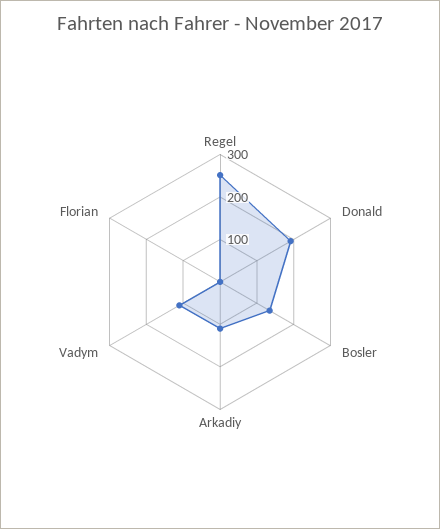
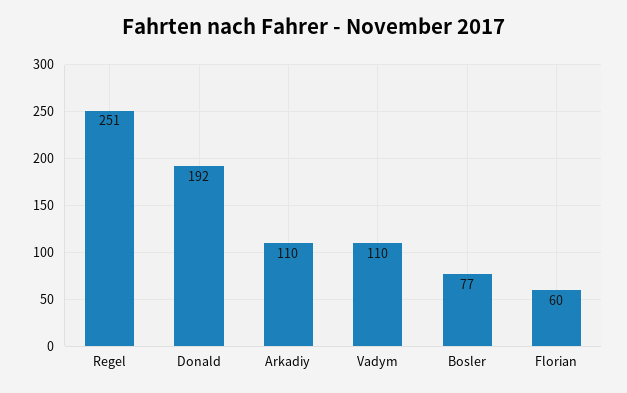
  {
    "Regel": 251,
    "Donald": 192,
-   "Bosler": 140,
+   "Bosler": 77,
    "Arkadiy": 110,
    "Vadym": 110,
-   "Florian": 0
+   "Florian": 60
  }

